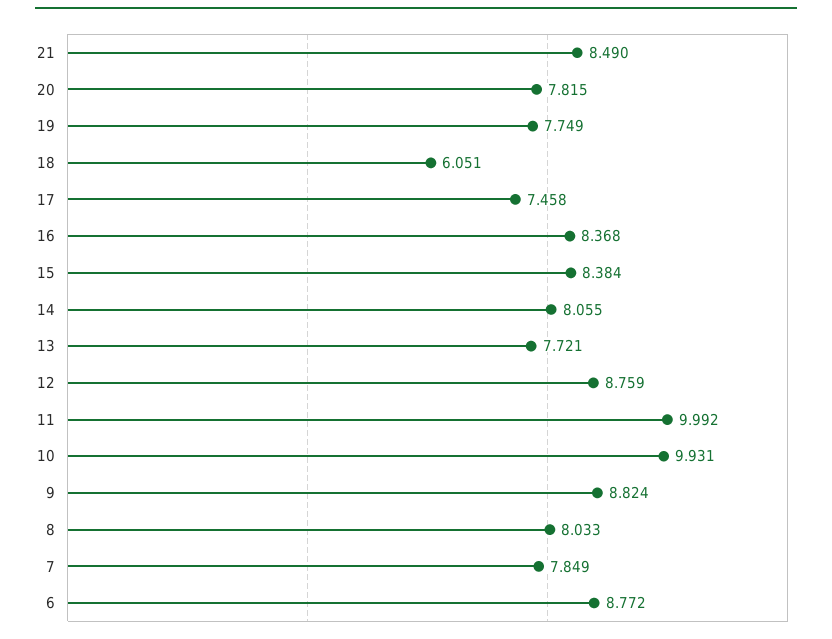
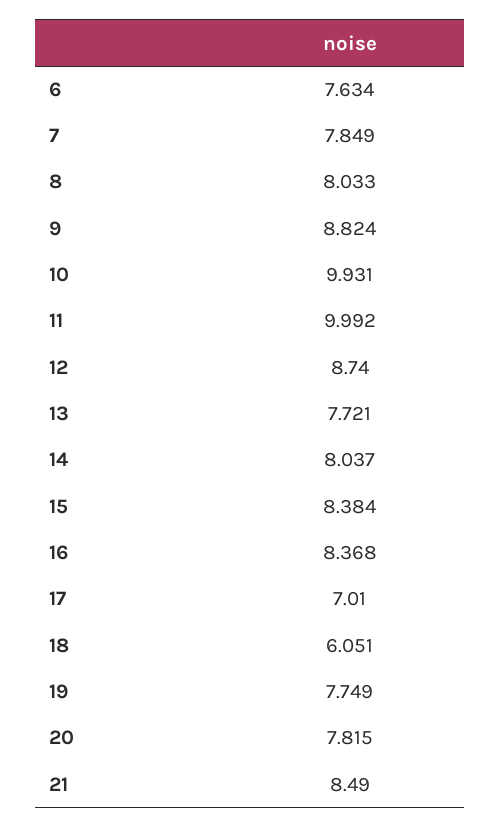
  {
    "21": 8.49,
    "20": 7.815,
    "19": 7.749,
    "18": 6.051,
-   "17": 7.458,
+   "17": 7.01,
    "16": 8.368,
    "15": 8.384,
-   "14": 8.055,
+   "14": 8.037,
    "13": 7.721,
-   "12": 8.759,
+   "12": 8.74,
    "11": 9.992,
    "10": 9.931,
    "9": 8.824,
    "8": 8.033,
    "7": 7.849,
-   "6": 8.772
+   "6": 7.634
  }

